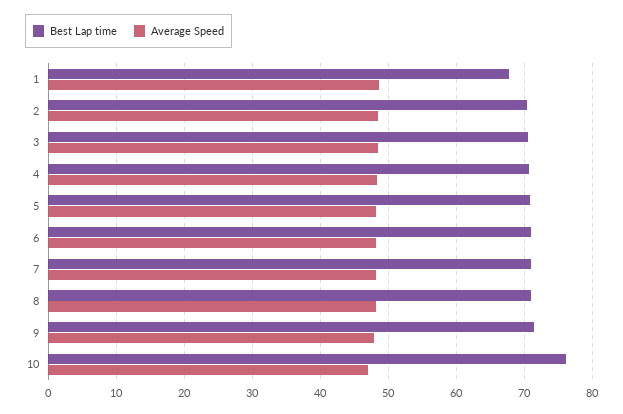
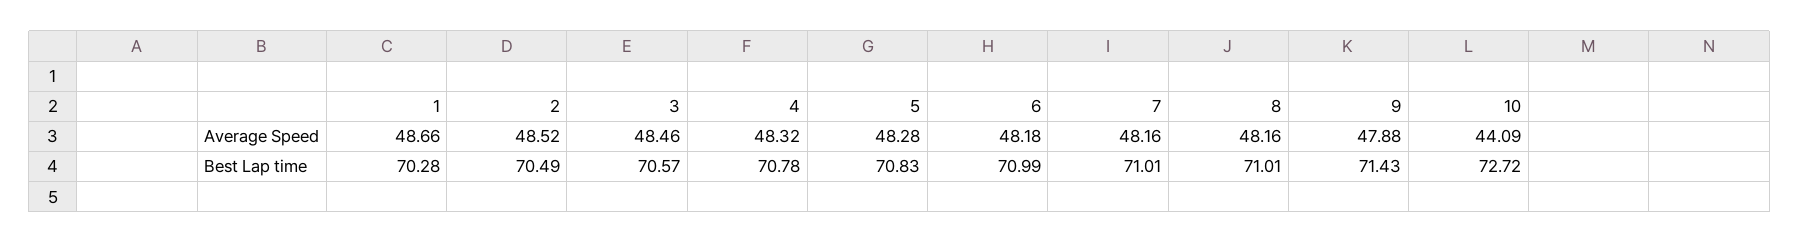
  {
    "Best Lap time": {
-     "1": 68,
+     "1": 70.28,
      "2": 70.49,
      "3": 70.57,
      "4": 70.78,
      "5": 70.83,
      "6": 70.99,
      "7": 71.01,
      "8": 71.01,
      "9": 71.43,
-     "10": 76
+     "10": 72.72
    },
    "Average Speed": {
      "1": 48.66,
      "2": 48.52,
      "3": 48.46,
      "4": 48.32,
      "5": 48.28,
      "6": 48.18,
      "7": 48.16,
      "8": 48.16,
      "9": 47.88,
-     "10": 47
+     "10": 44.09
    }
  }

